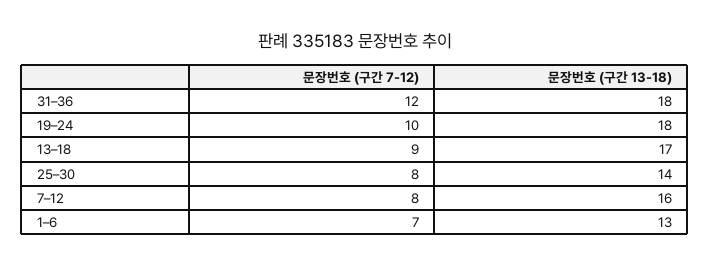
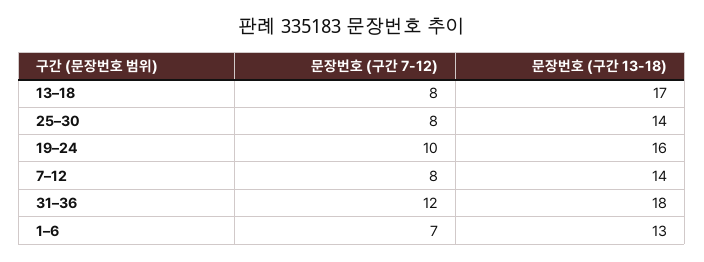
  {
    "문장번호 (구간 7-12)": {
      "31–36": 12,
      "19–24": 10,
-     "13–18": 9,
+     "13–18": 8,
      "25–30": 8,
      "7–12": 8,
      "1–6": 7
    },
    "문장번호 (구간 13-18)": {
      "31–36": 18,
-     "19–24": 18,
+     "19–24": 16,
      "13–18": 17,
      "25–30": 14,
-     "7–12": 16,
+     "7–12": 14,
      "1–6": 13
    }
  }

